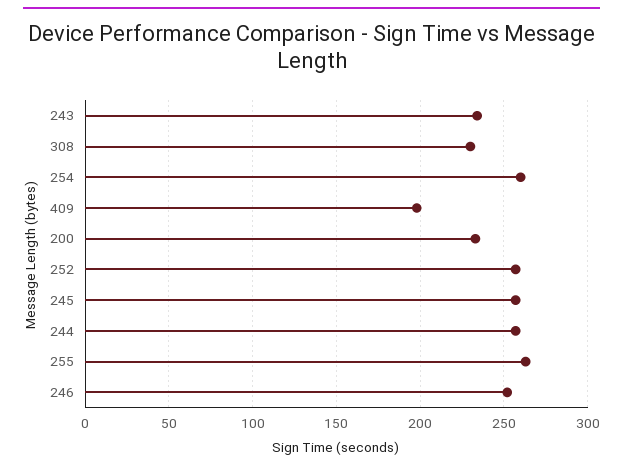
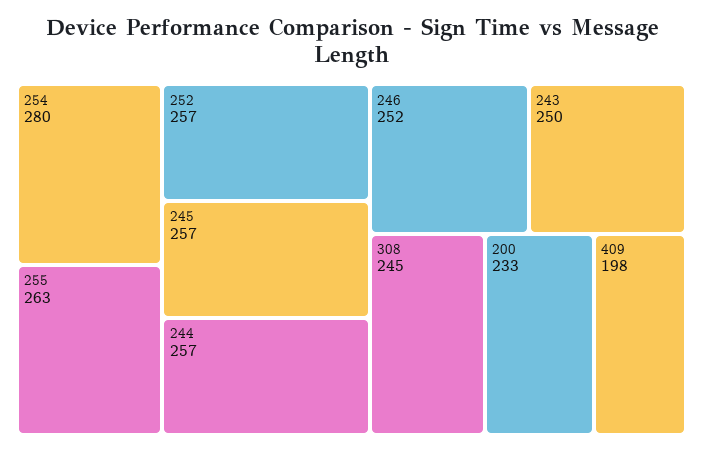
  {
-   "243": 235,
+   "243": 250,
-   "308": 230,
+   "308": 245,
-   "254": 260,
+   "254": 280,
    "409": 198,
    "200": 233,
    "252": 257,
    "245": 257,
    "244": 257,
    "255": 263,
    "246": 252
  }

